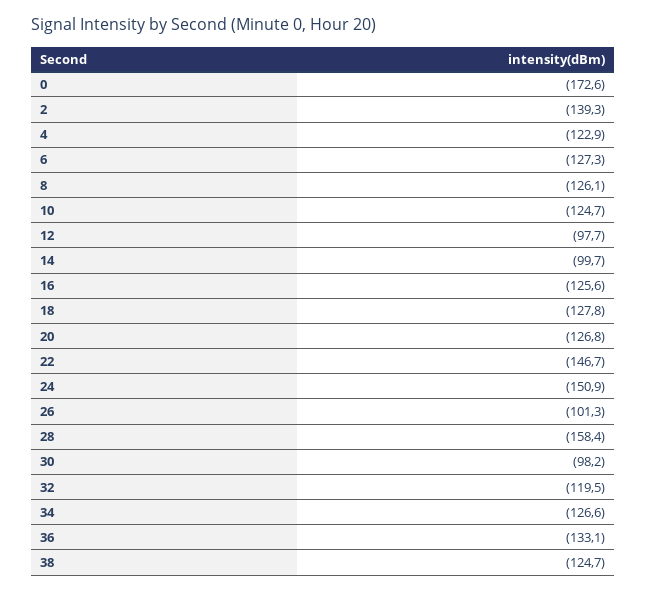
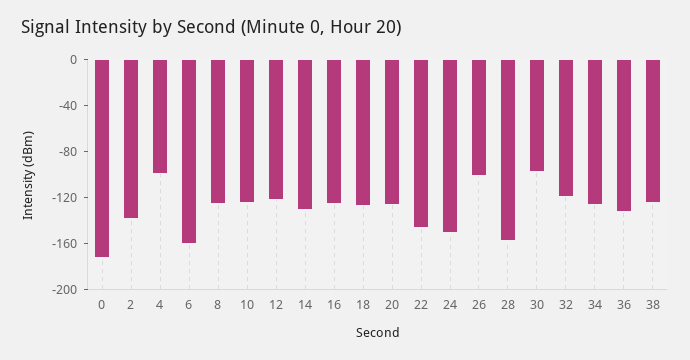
  {
    "0": -172.6,
    "2": -139.3,
-   "4": -122.9,
+   "4": -100,
-   "6": -127.3,
+   "6": -160,
    "8": -126.1,
    "10": -124.7,
-   "12": -97.7,
+   "12": -120,
-   "14": -99.7,
+   "14": -130,
    "16": -125.6,
    "18": -127.8,
    "20": -126.8,
    "22": -146.7,
    "24": -150.9,
    "26": -101.3,
    "28": -158.4,
    "30": -98.2,
    "32": -119.5,
    "34": -126.6,
    "36": -133.1,
    "38": -124.7
  }

